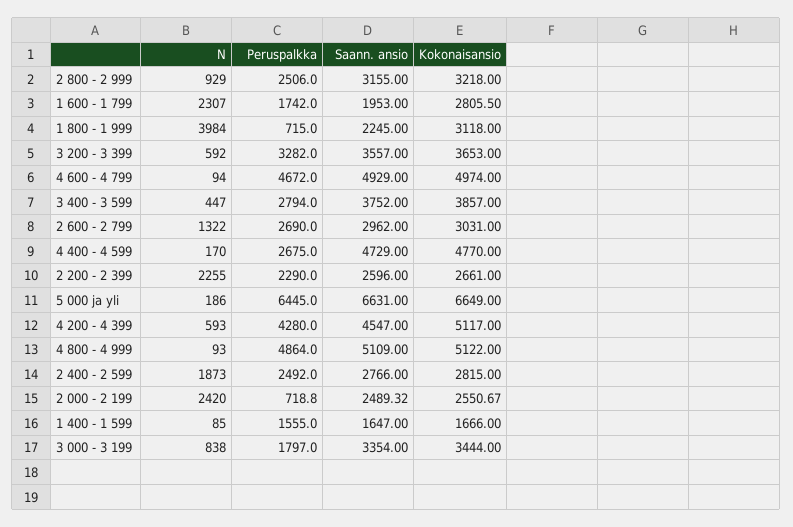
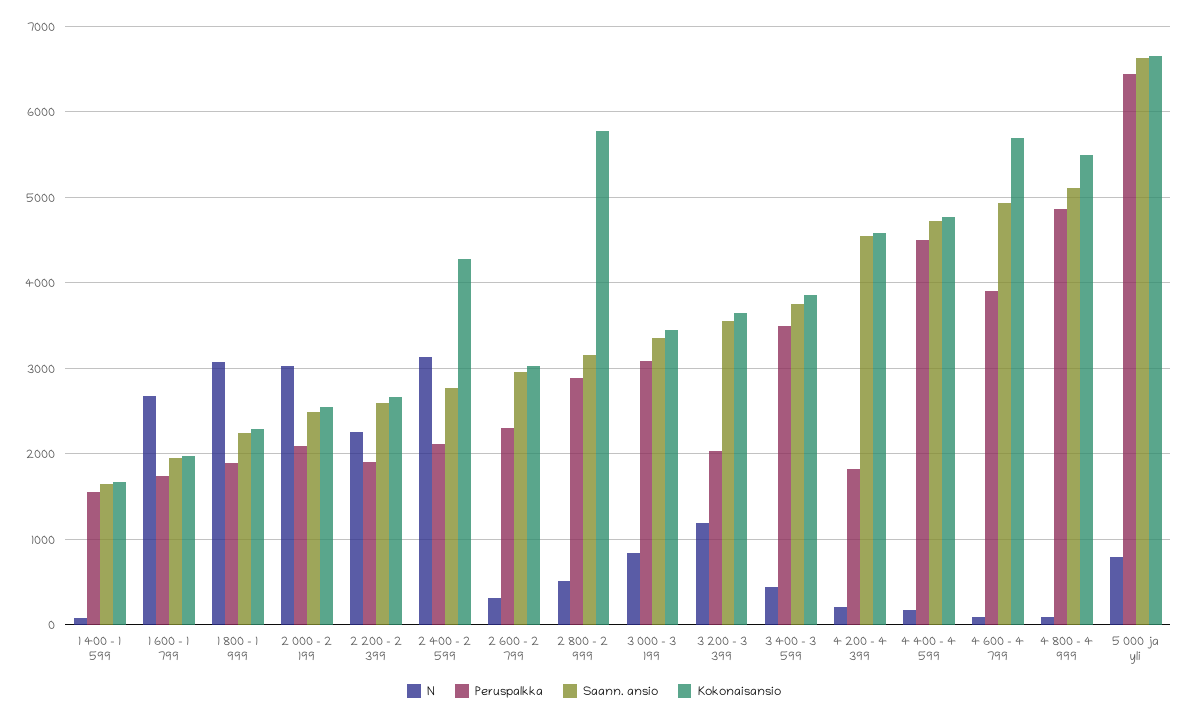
  {
    "N": {
-     "2 800 - 2 999": 929,
+     "2 800 - 2 999": 500,
-     "1 600 - 1 799": 2307,
+     "1 600 - 1 799": 2700,
-     "1 800 - 1 999": 3984,
+     "1 800 - 1 999": 3100,
-     "3 200 - 3 399": 592,
+     "3 200 - 3 399": 1200,
      "4 600 - 4 799": 94,
      "3 400 - 3 599": 447,
-     "2 600 - 2 799": 1322,
+     "2 600 - 2 799": 300,
      "4 400 - 4 599": 170,
      "2 200 - 2 399": 2255,
-     "5 000 ja yli": 186,
+     "5 000 ja yli": 800,
-     "4 200 - 4 399": 593,
+     "4 200 - 4 399": 200,
      "4 800 - 4 999": 93,
-     "2 400 - 2 599": 1873,
+     "2 400 - 2 599": 3100,
-     "2 000 - 2 199": 2420,
+     "2 000 - 2 199": 3000,
      "1 400 - 1 599": 85,
      "3 000 - 3 199": 838
    },
    "Peruspalkka": {
-     "2 800 - 2 999": 2506,
+     "2 800 - 2 999": 2900,
      "1 600 - 1 799": 1742,
-     "1 800 - 1 999": 715,
+     "1 800 - 1 999": 1900,
-     "3 200 - 3 399": 3282,
+     "3 200 - 3 399": 2000,
-     "4 600 - 4 799": 4672,
+     "4 600 - 4 799": 3900,
-     "3 400 - 3 599": 2794,
+     "3 400 - 3 599": 3500,
-     "2 600 - 2 799": 2690,
+     "2 600 - 2 799": 2300,
-     "4 400 - 4 599": 2675,
+     "4 400 - 4 599": 4500,
-     "2 200 - 2 399": 2290,
+     "2 200 - 2 399": 1900,
      "5 000 ja yli": 6445,
-     "4 200 - 4 399": 4280,
+     "4 200 - 4 399": 1800,
      "4 800 - 4 999": 4864,
-     "2 400 - 2 599": 2492,
+     "2 400 - 2 599": 2100,
-     "2 000 - 2 199": 718.8,
+     "2 000 - 2 199": 2100,
      "1 400 - 1 599": 1555,
-     "3 000 - 3 199": 1797
+     "3 000 - 3 199": 3100
    },
    "Saann. ansio": {
      "2 800 - 2 999": 3155,
      "1 600 - 1 799": 1953,
      "1 800 - 1 999": 2245,
      "3 200 - 3 399": 3557,
      "4 600 - 4 799": 4929,
      "3 400 - 3 599": 3752,
      "2 600 - 2 799": 2962,
      "4 400 - 4 599": 4729,
      "2 200 - 2 399": 2596,
      "5 000 ja yli": 6631,
      "4 200 - 4 399": 4547,
      "4 800 - 4 999": 5109,
      "2 400 - 2 599": 2766,
      "2 000 - 2 199": 2489.32,
      "1 400 - 1 599": 1647,
      "3 000 - 3 199": 3354
    },
    "Kokonaisansio": {
-     "2 800 - 2 999": 3218,
+     "2 800 - 2 999": 5800,
-     "1 600 - 1 799": 2805.5,
+     "1 600 - 1 799": 2000,
-     "1 800 - 1 999": 3118,
+     "1 800 - 1 999": 2300,
      "3 200 - 3 399": 3653,
-     "4 600 - 4 799": 4974,
+     "4 600 - 4 799": 5700,
      "3 400 - 3 599": 3857,
      "2 600 - 2 799": 3031,
      "4 400 - 4 599": 4770,
      "2 200 - 2 399": 2661,
      "5 000 ja yli": 6649,
-     "4 200 - 4 399": 5117,
+     "4 200 - 4 399": 4600,
-     "4 800 - 4 999": 5122,
+     "4 800 - 4 999": 5500,
-     "2 400 - 2 599": 2815,
+     "2 400 - 2 599": 4300,
      "2 000 - 2 199": 2550.67,
      "1 400 - 1 599": 1666,
      "3 000 - 3 199": 3444
    }
  }

